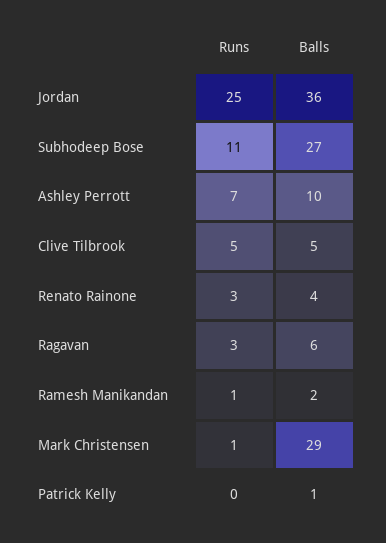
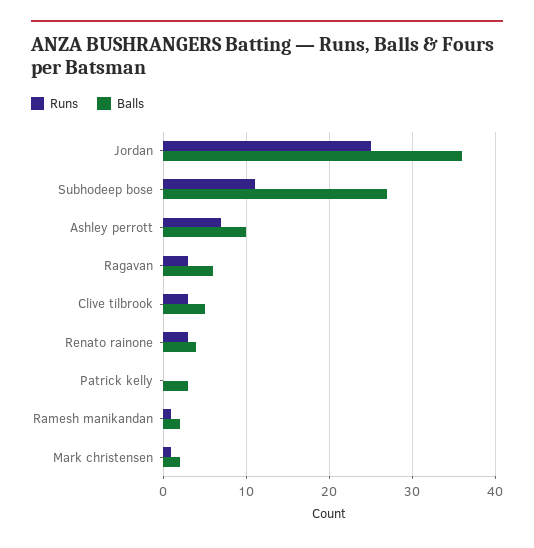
  {
    "Runs": {
      "Jordan": 25,
      "Subhodeep Bose": 11,
      "Ashley Perrott": 7,
-     "Clive Tilbrook": 5,
+     "Clive Tilbrook": 3,
      "Renato Rainone": 3,
      "Ragavan": 3,
      "Ramesh Manikandan": 1,
      "Mark Christensen": 1,
      "Patrick Kelly": 0
    },
    "Balls": {
      "Jordan": 36,
      "Subhodeep Bose": 27,
      "Ashley Perrott": 10,
      "Clive Tilbrook": 5,
      "Renato Rainone": 4,
      "Ragavan": 6,
      "Ramesh Manikandan": 2,
-     "Mark Christensen": 29,
+     "Mark Christensen": 2,
-     "Patrick Kelly": 1
+     "Patrick Kelly": 3
    }
  }

